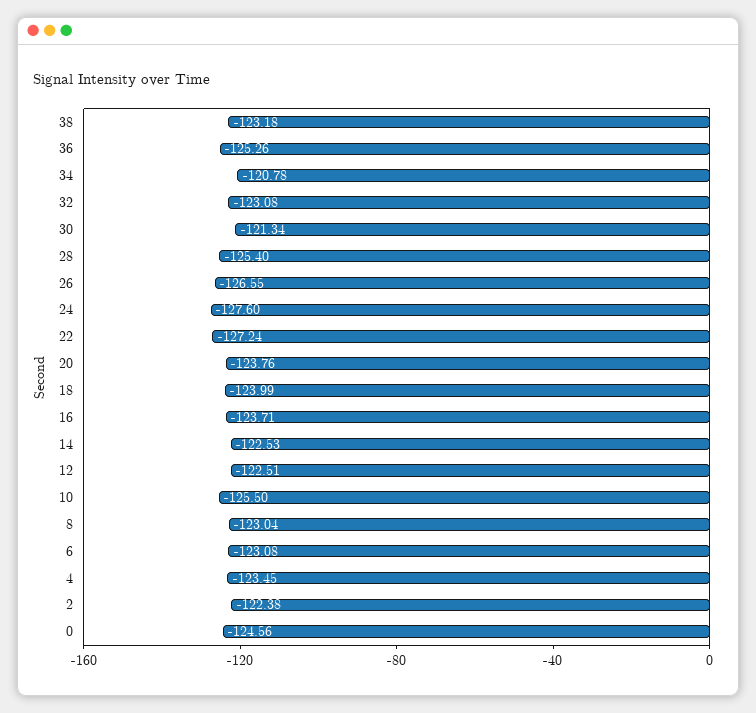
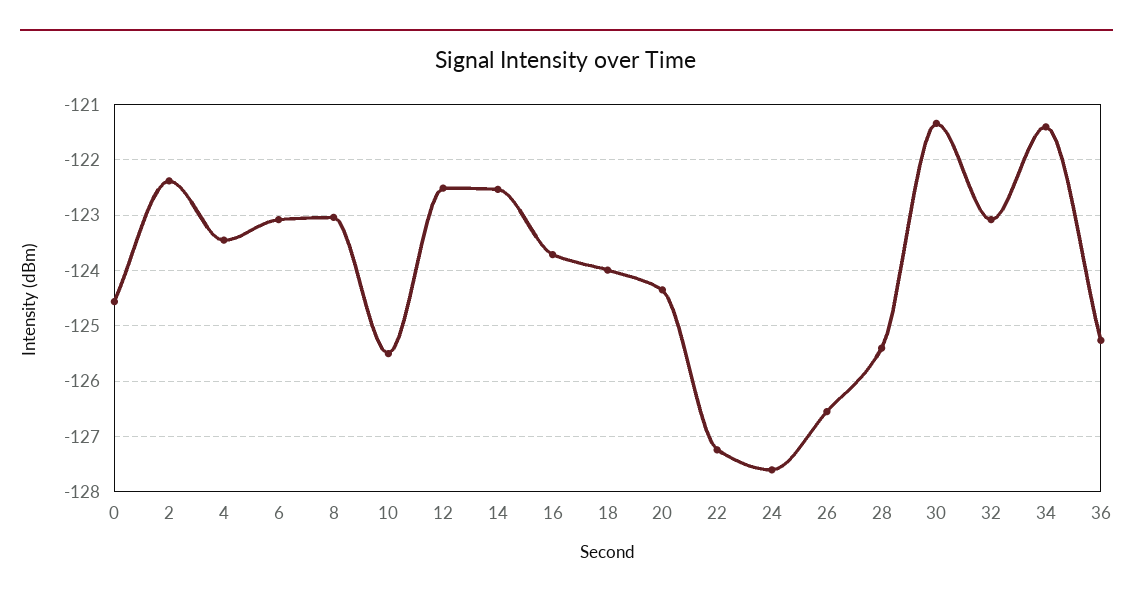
  {
-   "38": -123.18,
    "36": -125.26,
-   "34": -120.78,
+   "34": -121.4,
    "32": -123.08,
    "30": -121.34,
    "28": -125.4,
    "26": -126.55,
    "24": -127.6,
    "22": -127.24,
-   "20": -123.76,
+   "20": -124.4,
    "18": -123.99,
    "16": -123.71,
    "14": -122.53,
    "12": -122.51,
    "10": -125.5,
    "8": -123.04,
    "6": -123.08,
    "4": -123.45,
    "2": -122.38,
    "0": -124.56
  }

